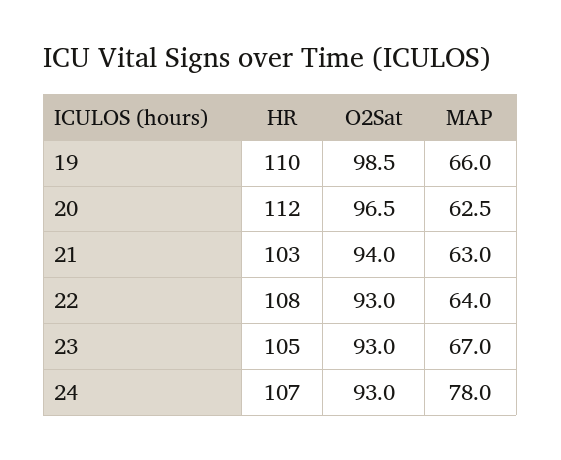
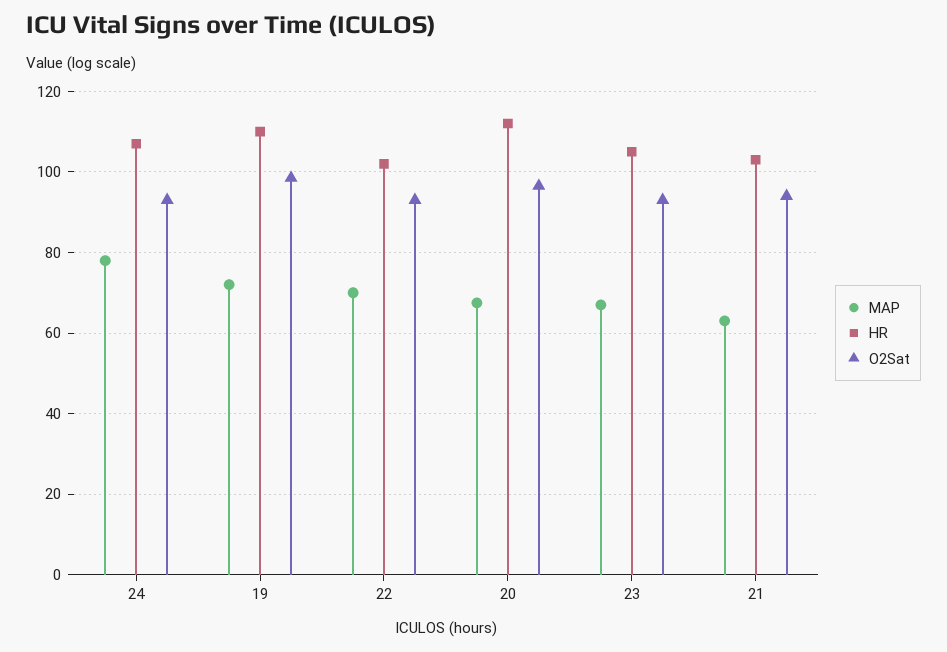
  {
    "HR": {
      "19": 110,
      "20": 112,
      "21": 103,
-     "22": 108,
+     "22": 102,
      "23": 105,
      "24": 107
    },
    "O2Sat": {
      "19": 98.5,
      "20": 96.5,
      "21": 94,
      "22": 93,
      "23": 93,
      "24": 93
    },
    "MAP": {
-     "19": 66,
+     "19": 72,
-     "20": 62.5,
+     "20": 68,
      "21": 63,
-     "22": 64,
+     "22": 70,
      "23": 67,
      "24": 78
    }
  }

